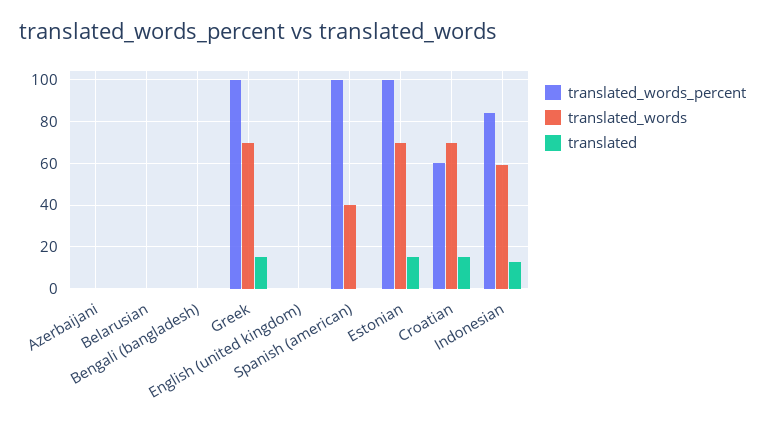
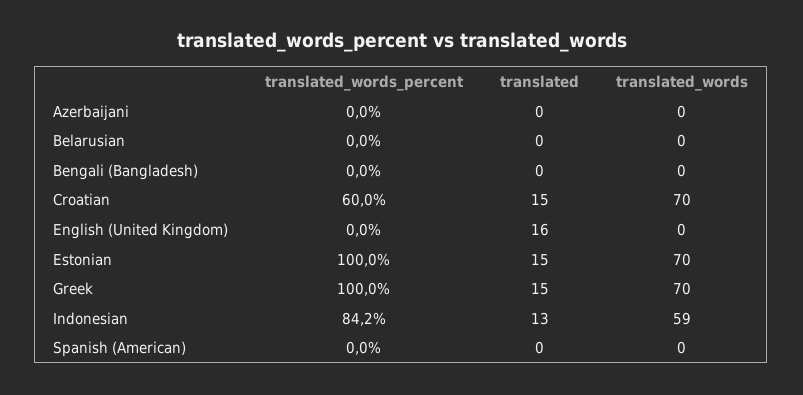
  {
    "translated_words_percent": {
      "Azerbaijani": 0,
      "Belarusian": 0,
      "Bengali (bangladesh)": 0,
      "Greek": 100,
      "English (united kingdom)": 0,
-     "Spanish (american)": 100,
+     "Spanish (american)": 0,
      "Estonian": 100,
      "Croatian": 60,
      "Indonesian": 84.2
    },
    "translated_words": {
      "Azerbaijani": 0,
      "Belarusian": 0,
      "Bengali (bangladesh)": 0,
      "Greek": 70,
      "English (united kingdom)": 0,
-     "Spanish (american)": 40,
+     "Spanish (american)": 0,
      "Estonian": 70,
      "Croatian": 70,
      "Indonesian": 59
    },
    "translated": {
      "Azerbaijani": 0,
      "Belarusian": 0,
      "Bengali (bangladesh)": 0,
      "Greek": 15,
-     "English (united kingdom)": 0,
+     "English (united kingdom)": 16,
      "Spanish (american)": 0,
      "Estonian": 15,
      "Croatian": 15,
      "Indonesian": 13
    }
  }

